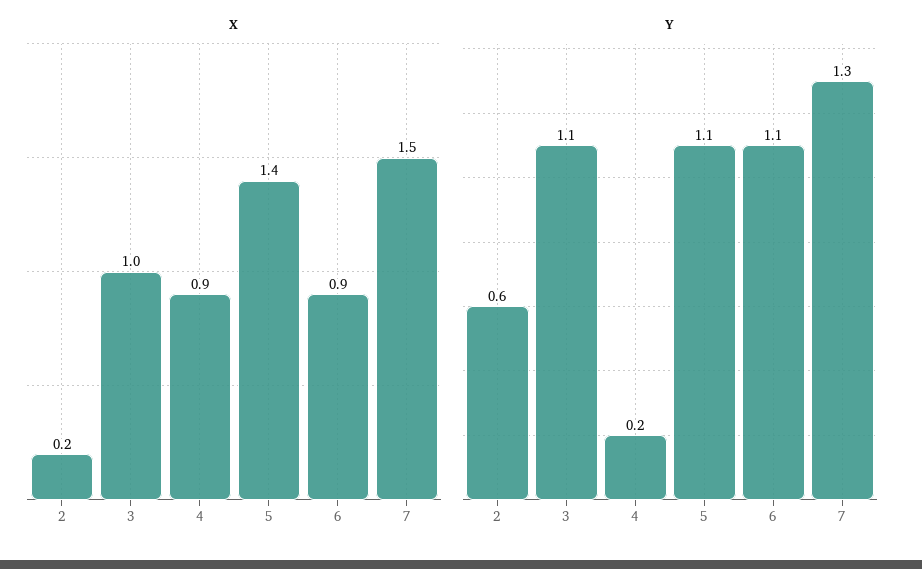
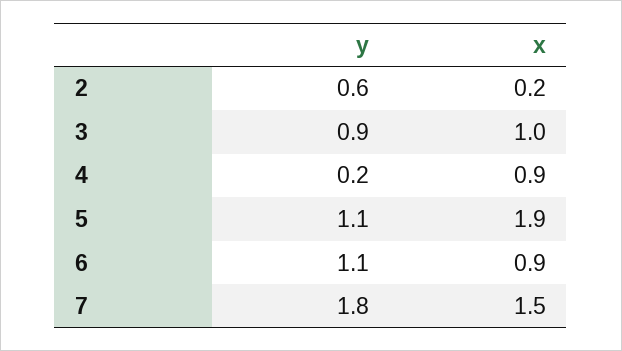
  {
    "X": {
      "2": 0.2,
      "3": 1,
      "4": 0.9,
-     "5": 1.4,
+     "5": 1.9,
      "6": 0.9,
      "7": 1.5
    },
    "Y": {
      "2": 0.6,
-     "3": 1.1,
+     "3": 0.9,
      "4": 0.2,
      "5": 1.1,
      "6": 1.1,
-     "7": 1.3
+     "7": 1.8
    }
  }

